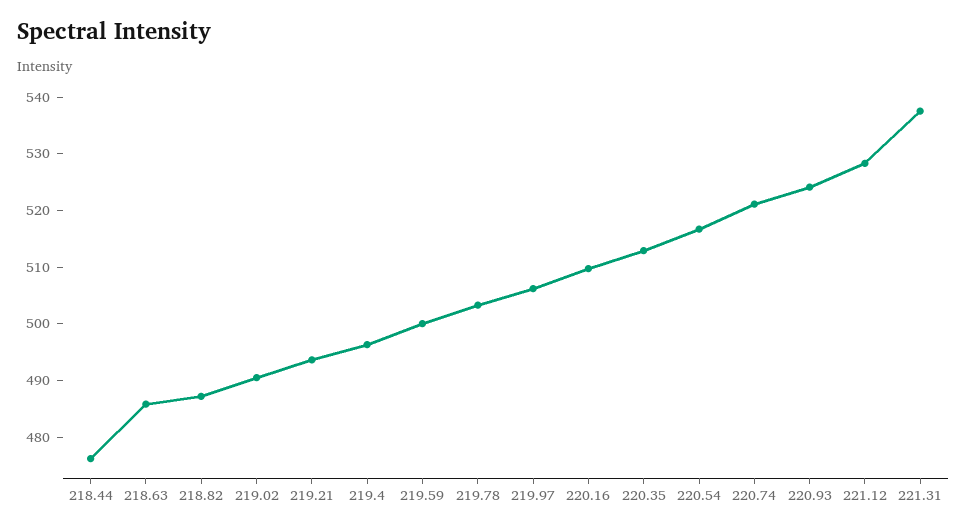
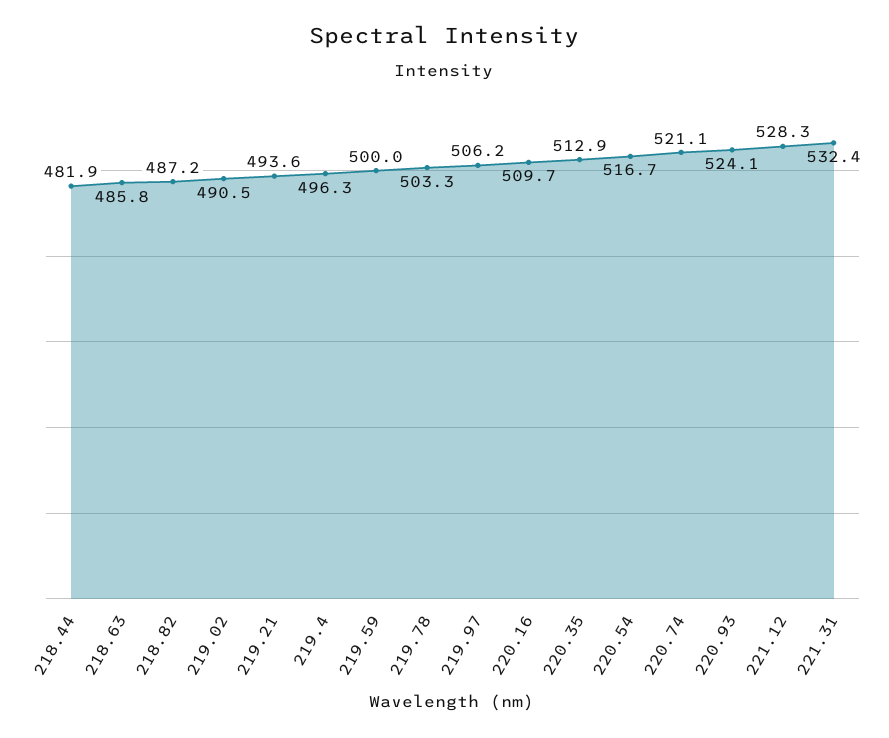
  {
-   "218.44": 476,
+   "218.44": 481.9,
    "218.63": 485.8,
    "218.82": 487.2,
    "219.02": 490.5,
    "219.21": 493.6,
    "219.4": 496.3,
    "219.59": 500,
    "219.78": 503.3,
    "219.97": 506.2,
    "220.16": 509.7,
    "220.35": 512.9,
    "220.54": 516.7,
    "220.74": 521.1,
    "220.93": 524.1,
    "221.12": 528.3,
-   "221.31": 538
+   "221.31": 532.4
  }

